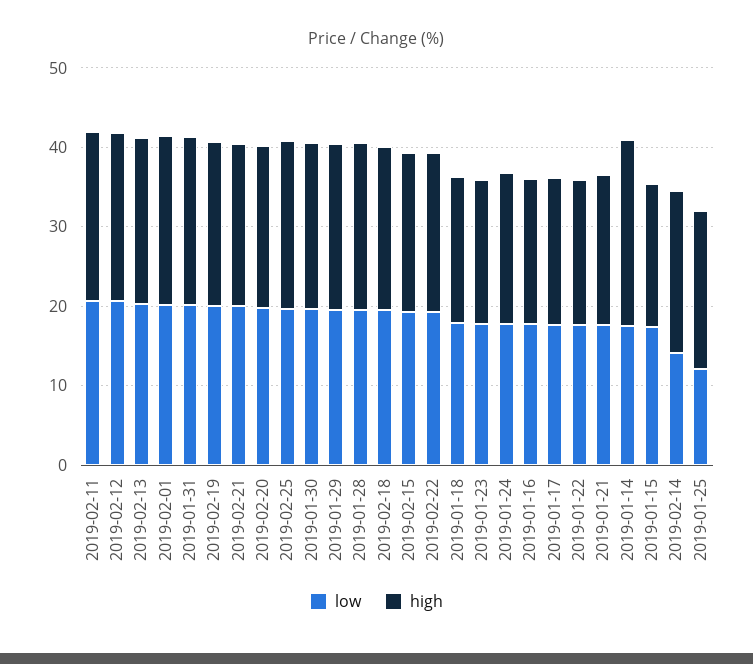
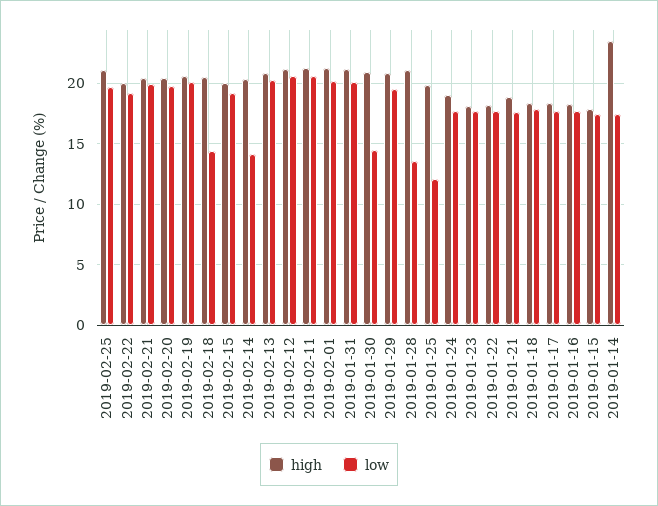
  {
    "low": {
      "2019-02-11": 20.5,
      "2019-02-12": 20.5,
      "2019-02-13": 20.5,
      "2019-02-01": 20,
      "2019-01-31": 20,
      "2019-02-19": 20,
      "2019-02-21": 20,
      "2019-02-20": 20,
      "2019-02-25": 19.5,
-     "2019-01-30": 20,
+     "2019-01-30": 14.5,
      "2019-01-29": 19.5,
-     "2019-01-28": 20,
+     "2019-01-28": 13.5,
-     "2019-02-18": 20,
+     "2019-02-18": 14.5,
      "2019-02-15": 19,
      "2019-02-22": 19,
      "2019-01-18": 18,
      "2019-01-23": 18,
      "2019-01-24": 18,
      "2019-01-16": 17.5,
      "2019-01-17": 17.5,
      "2019-01-22": 17.5,
      "2019-01-21": 17.5,
      "2019-01-14": 17.5,
      "2019-01-15": 17.5,
      "2019-02-14": 14,
      "2019-01-25": 12
    },
    "high": {
      "2019-02-11": 21.5,
      "2019-02-12": 21,
      "2019-02-13": 21,
      "2019-02-01": 21.5,
      "2019-01-31": 21,
      "2019-02-19": 20.5,
      "2019-02-21": 20.5,
      "2019-02-20": 20.5,
      "2019-02-25": 21,
      "2019-01-30": 21,
      "2019-01-29": 21,
      "2019-01-28": 21,
      "2019-02-18": 20.5,
      "2019-02-15": 20,
      "2019-02-22": 20,
      "2019-01-18": 18.5,
      "2019-01-23": 18,
      "2019-01-24": 19,
      "2019-01-16": 18.5,
      "2019-01-17": 18.5,
      "2019-01-22": 18,
      "2019-01-21": 19,
      "2019-01-14": 23.5,
      "2019-01-15": 18,
      "2019-02-14": 20.5,
      "2019-01-25": 20
    }
  }

